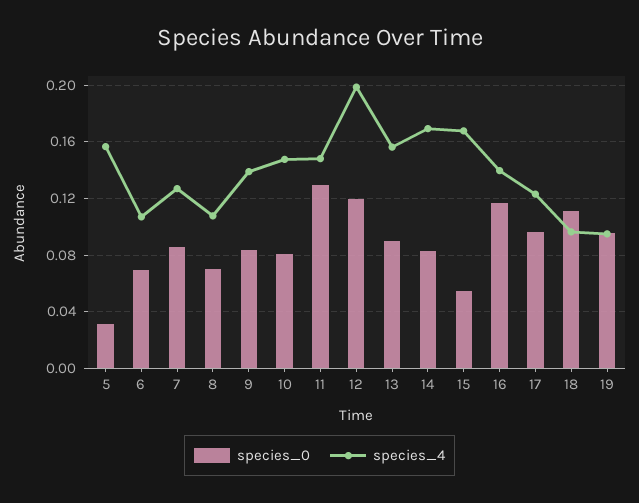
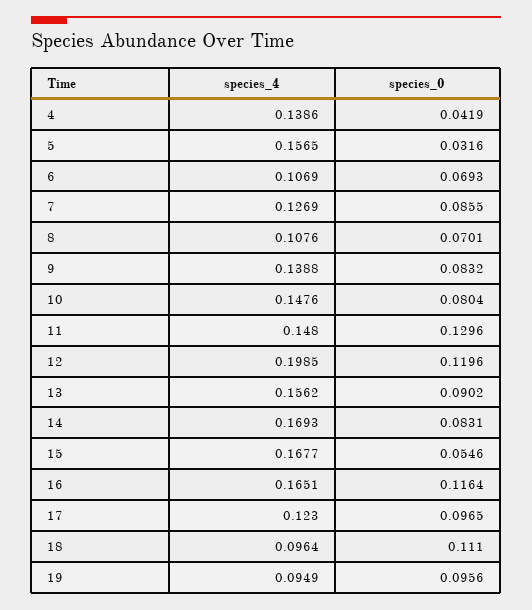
  {
    "species_0": {
      "5": 0.0316,
      "6": 0.0693,
      "7": 0.0855,
      "8": 0.0701,
      "9": 0.0832,
      "10": 0.0804,
      "11": 0.1296,
      "12": 0.1196,
      "13": 0.0902,
      "14": 0.0831,
      "15": 0.0546,
      "16": 0.1164,
      "17": 0.0965,
      "18": 0.111,
-     "19": 0.0956
+     "19": 0.0956,
+     "4": 0.0419
    },
    "species_4": {
      "5": 0.1565,
      "6": 0.1069,
      "7": 0.1269,
      "8": 0.1076,
      "9": 0.1388,
      "10": 0.1476,
      "11": 0.148,
      "12": 0.1985,
      "13": 0.1562,
      "14": 0.1693,
      "15": 0.1677,
-     "16": 0.14,
+     "16": 0.1651,
      "17": 0.123,
      "18": 0.0964,
-     "19": 0.0949
+     "19": 0.0949,
+     "4": 0.1386
    }
  }

